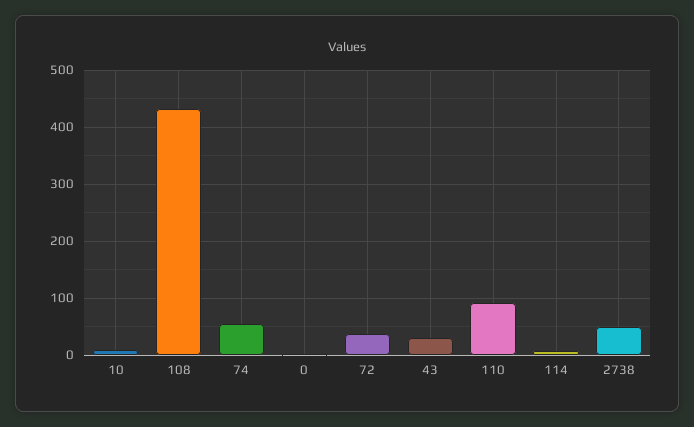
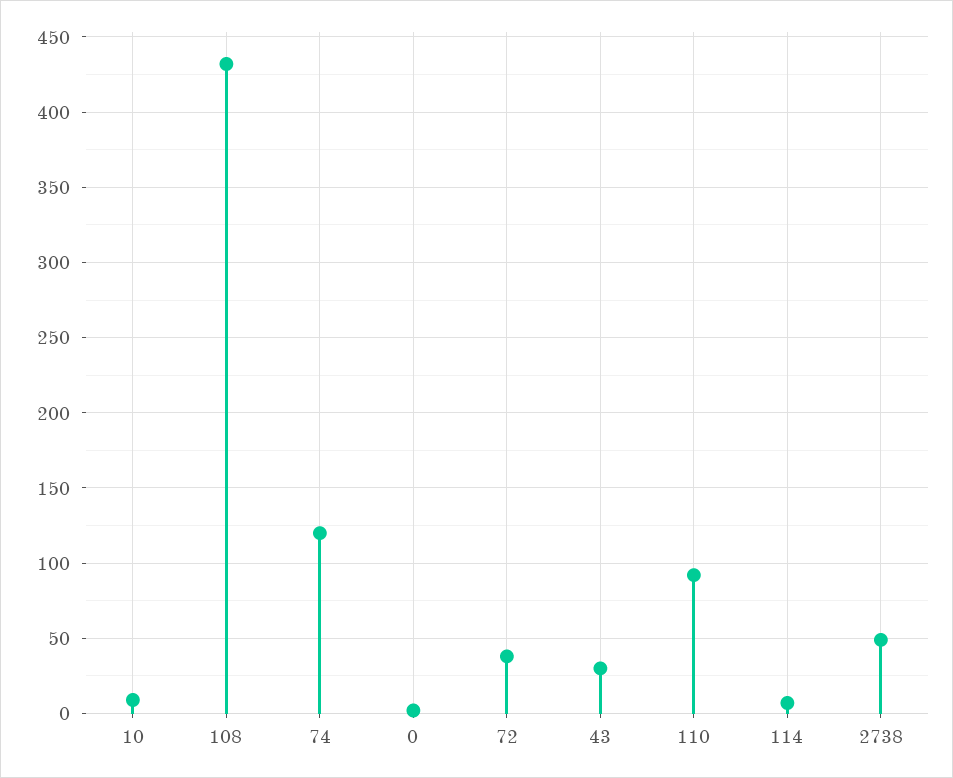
  {
    "10": 10,
    "108": 430,
-   "74": 60,
+   "74": 120,
    "0": 0,
    "72": 40,
    "43": 30,
    "110": 90,
    "114": 5,
    "2738": 50
  }

